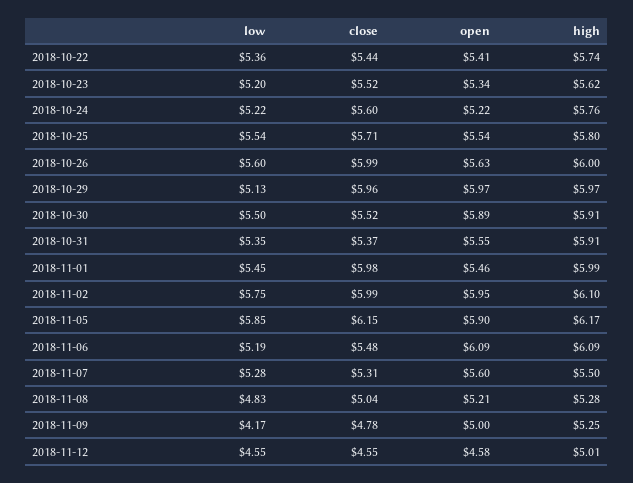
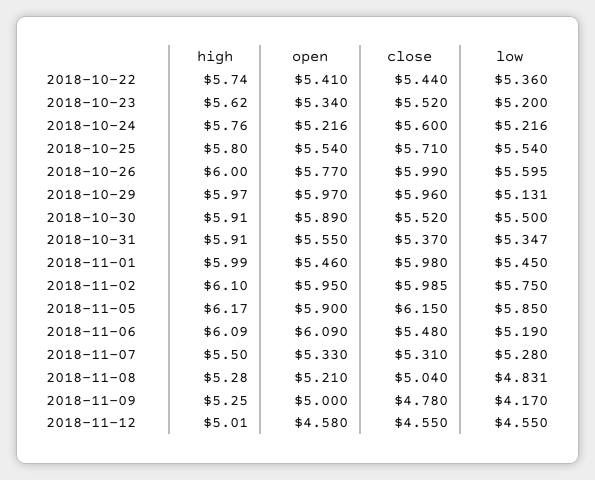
  {
    "low": {
      "2018-10-22": 5.36,
      "2018-10-23": 5.2,
      "2018-10-24": 5.216,
      "2018-10-25": 5.54,
      "2018-10-26": 5.595,
      "2018-10-29": 5.131,
      "2018-10-30": 5.5,
      "2018-10-31": 5.347,
      "2018-11-01": 5.45,
      "2018-11-02": 5.75,
      "2018-11-05": 5.85,
      "2018-11-06": 5.19,
      "2018-11-07": 5.28,
      "2018-11-08": 4.831,
      "2018-11-09": 4.17,
      "2018-11-12": 4.55
    },
    "close": {
      "2018-10-22": 5.44,
      "2018-10-23": 5.52,
      "2018-10-24": 5.6,
      "2018-10-25": 5.71,
      "2018-10-26": 5.99,
      "2018-10-29": 5.96,
      "2018-10-30": 5.52,
      "2018-10-31": 5.37,
      "2018-11-01": 5.98,
      "2018-11-02": 5.985,
      "2018-11-05": 6.15,
      "2018-11-06": 5.48,
      "2018-11-07": 5.31,
      "2018-11-08": 5.04,
      "2018-11-09": 4.78,
      "2018-11-12": 4.55
    },
    "open": {
      "2018-10-22": 5.41,
      "2018-10-23": 5.34,
      "2018-10-24": 5.216,
      "2018-10-25": 5.54,
-     "2018-10-26": 5.63,
+     "2018-10-26": 5.77,
      "2018-10-29": 5.97,
      "2018-10-30": 5.89,
      "2018-10-31": 5.55,
      "2018-11-01": 5.46,
      "2018-11-02": 5.95,
      "2018-11-05": 5.9,
      "2018-11-06": 6.09,
-     "2018-11-07": 5.6,
+     "2018-11-07": 5.33,
      "2018-11-08": 5.21,
      "2018-11-09": 5,
      "2018-11-12": 4.58
    },
    "high": {
      "2018-10-22": 5.74,
      "2018-10-23": 5.62,
      "2018-10-24": 5.76,
      "2018-10-25": 5.8,
      "2018-10-26": 6,
      "2018-10-29": 5.97,
      "2018-10-30": 5.91,
      "2018-10-31": 5.91,
      "2018-11-01": 5.99,
      "2018-11-02": 6.1,
      "2018-11-05": 6.17,
      "2018-11-06": 6.09,
      "2018-11-07": 5.5,
      "2018-11-08": 5.28,
      "2018-11-09": 5.25,
      "2018-11-12": 5.01
    }
  }

